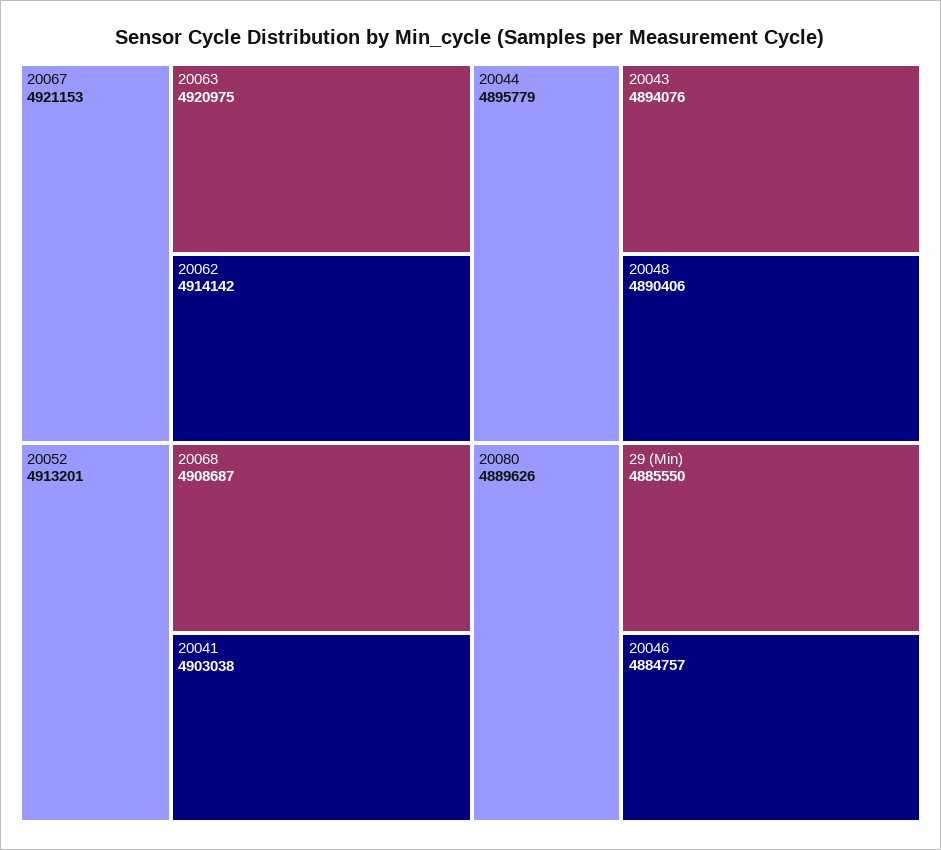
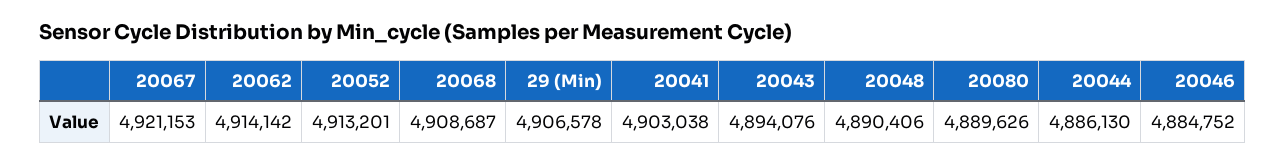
  {
    "20067": 4921153,
-   "20063": 4920975,
    "20062": 4914142,
    "20052": 4913201,
    "20068": 4908687,
    "20041": 4903038,
-   "20044": 4895779,
+   "20044": 4886130,
    "20043": 4894076,
    "20048": 4890406,
    "20080": 4889626,
-   "29 (Min)": 4885550,
+   "29 (Min)": 4906578,
-   "20046": 4884757
+   "20046": 4884752
  }

